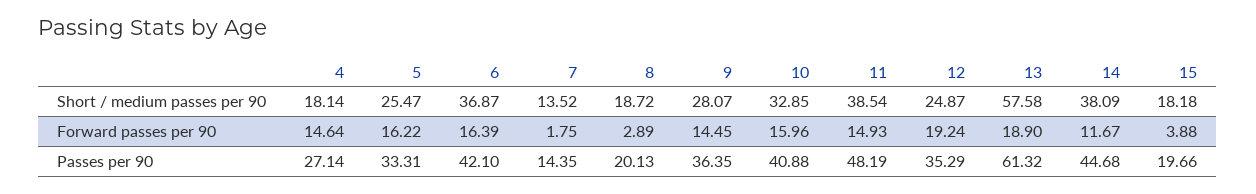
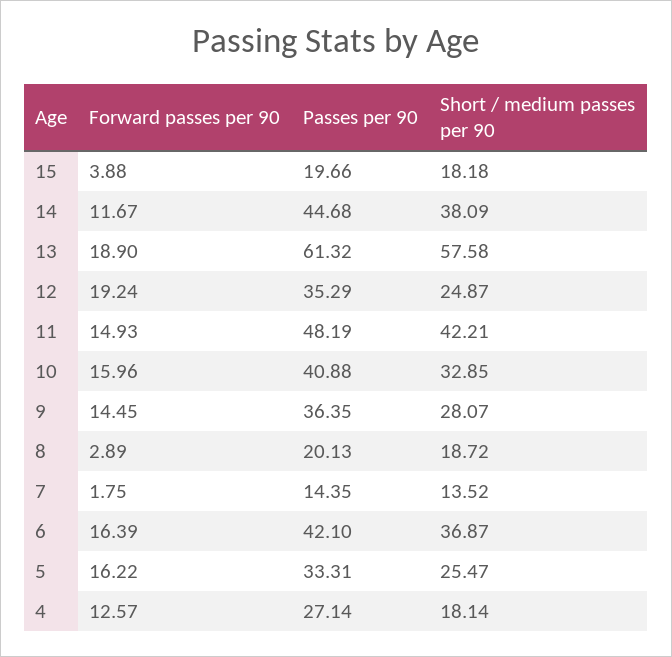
  {
    "4": {
      "Short / medium passes per 90": 18.14,
-     "Forward passes per 90": 14.64,
+     "Forward passes per 90": 12.57,
      "Passes per 90": 27.14
    },
    "5": {
      "Short / medium passes per 90": 25.47,
      "Forward passes per 90": 16.22,
      "Passes per 90": 33.31
    },
    "6": {
      "Short / medium passes per 90": 36.87,
      "Forward passes per 90": 16.39,
      "Passes per 90": 42.1
    },
    "7": {
      "Short / medium passes per 90": 13.52,
      "Forward passes per 90": 1.75,
      "Passes per 90": 14.35
    },
    "8": {
      "Short / medium passes per 90": 18.72,
      "Forward passes per 90": 2.89,
      "Passes per 90": 20.13
    },
    "9": {
      "Short / medium passes per 90": 28.07,
      "Forward passes per 90": 14.45,
      "Passes per 90": 36.35
    },
    "10": {
      "Short / medium passes per 90": 32.85,
      "Forward passes per 90": 15.96,
      "Passes per 90": 40.88
    },
    "11": {
-     "Short / medium passes per 90": 38.54,
+     "Short / medium passes per 90": 42.21,
      "Forward passes per 90": 14.93,
      "Passes per 90": 48.19
    },
    "12": {
      "Short / medium passes per 90": 24.87,
      "Forward passes per 90": 19.24,
      "Passes per 90": 35.29
    },
    "13": {
      "Short / medium passes per 90": 57.58,
      "Forward passes per 90": 18.9,
      "Passes per 90": 61.32
    },
    "14": {
      "Short / medium passes per 90": 38.09,
      "Forward passes per 90": 11.67,
      "Passes per 90": 44.68
    },
    "15": {
      "Short / medium passes per 90": 18.18,
      "Forward passes per 90": 3.88,
      "Passes per 90": 19.66
    }
  }

